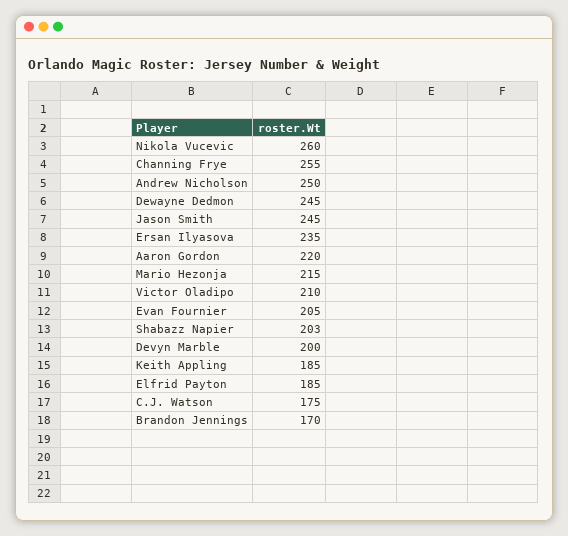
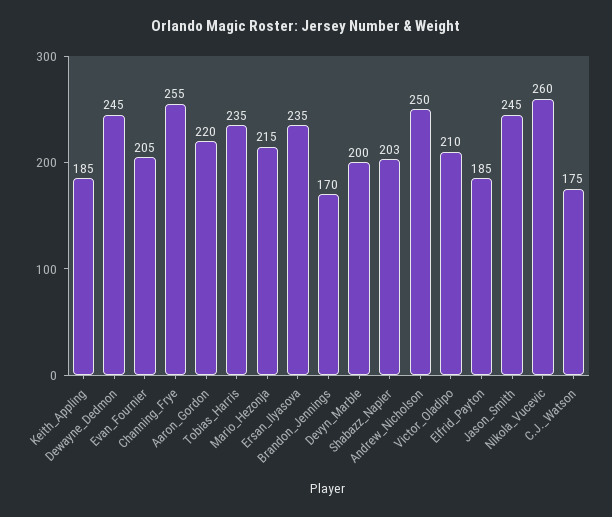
  {
    "Nikola Vucevic": 260,
    "Channing Frye": 255,
    "Andrew Nicholson": 250,
    "Dewayne Dedmon": 245,
    "Jason Smith": 245,
    "Ersan Ilyasova": 235,
    "Aaron Gordon": 220,
    "Mario Hezonja": 215,
    "Victor Oladipo": 210,
    "Evan Fournier": 205,
    "Shabazz Napier": 203,
    "Devyn Marble": 200,
    "Keith Appling": 185,
    "Elfrid Payton": 185,
    "C.J. Watson": 175,
-   "Brandon Jennings": 170
+   "Brandon Jennings": 170,
+   "Tobias_Harris": 235
  }

